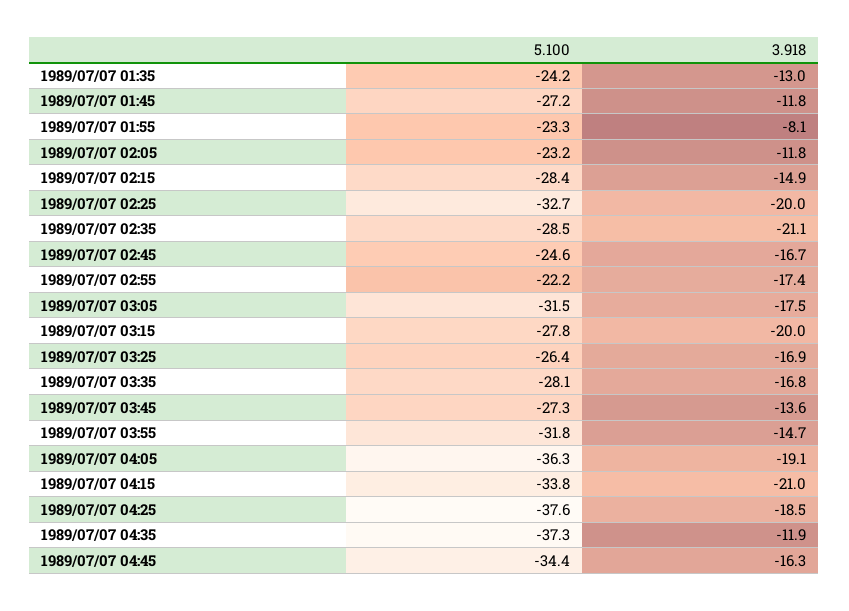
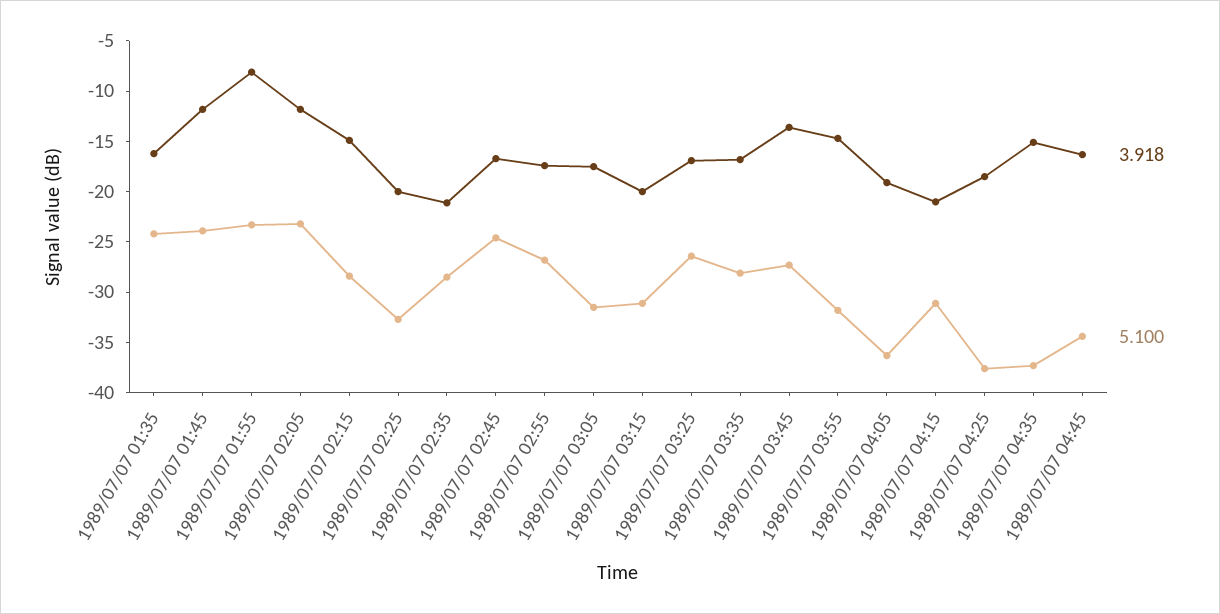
  {
    "5.100": {
      "1989/07/07 01:35": -24.2,
-     "1989/07/07 01:45": -27.2,
+     "1989/07/07 01:45": -24,
      "1989/07/07 01:55": -23.3,
      "1989/07/07 02:05": -23.2,
      "1989/07/07 02:15": -28.4,
      "1989/07/07 02:25": -32.7,
      "1989/07/07 02:35": -28.5,
      "1989/07/07 02:45": -24.6,
-     "1989/07/07 02:55": -22.2,
+     "1989/07/07 02:55": -27,
      "1989/07/07 03:05": -31.5,
-     "1989/07/07 03:15": -27.8,
+     "1989/07/07 03:15": -31,
      "1989/07/07 03:25": -26.4,
      "1989/07/07 03:35": -28.1,
      "1989/07/07 03:45": -27.3,
      "1989/07/07 03:55": -31.8,
      "1989/07/07 04:05": -36.3,
-     "1989/07/07 04:15": -33.8,
+     "1989/07/07 04:15": -31,
      "1989/07/07 04:25": -37.6,
      "1989/07/07 04:35": -37.3,
      "1989/07/07 04:45": -34.4
    },
    "3.918": {
-     "1989/07/07 01:35": -13,
+     "1989/07/07 01:35": -16,
      "1989/07/07 01:45": -11.8,
      "1989/07/07 01:55": -8.1,
      "1989/07/07 02:05": -11.8,
      "1989/07/07 02:15": -14.9,
      "1989/07/07 02:25": -20,
      "1989/07/07 02:35": -21.1,
      "1989/07/07 02:45": -16.7,
      "1989/07/07 02:55": -17.4,
      "1989/07/07 03:05": -17.5,
      "1989/07/07 03:15": -20,
      "1989/07/07 03:25": -16.9,
      "1989/07/07 03:35": -16.8,
      "1989/07/07 03:45": -13.6,
      "1989/07/07 03:55": -14.7,
      "1989/07/07 04:05": -19.1,
      "1989/07/07 04:15": -21,
      "1989/07/07 04:25": -18.5,
-     "1989/07/07 04:35": -11.9,
+     "1989/07/07 04:35": -15,
      "1989/07/07 04:45": -16.3
    }
  }

